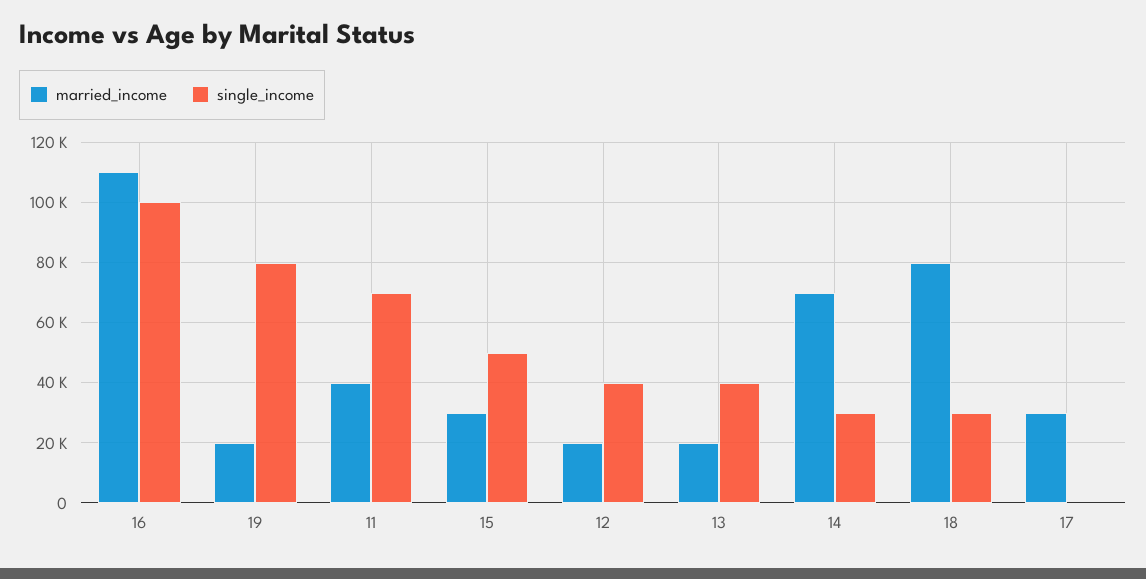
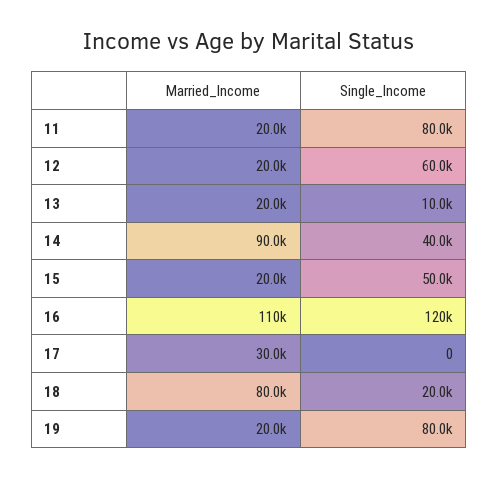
  {
    "married_income": {
      "16": 110000,
      "19": 20000,
-     "11": 40000,
+     "11": 20000,
-     "15": 30000,
+     "15": 20000,
      "12": 20000,
      "13": 20000,
-     "14": 70000,
+     "14": 90000,
      "18": 80000,
      "17": 30000
    },
    "single_income": {
-     "16": 100000,
+     "16": 120000,
      "19": 80000,
-     "11": 70000,
+     "11": 80000,
      "15": 50000,
-     "12": 40000,
+     "12": 60000,
-     "13": 40000,
+     "13": 10000,
-     "14": 30000,
+     "14": 40000,
-     "18": 30000,
+     "18": 20000,
      "17": 0
    }
  }

